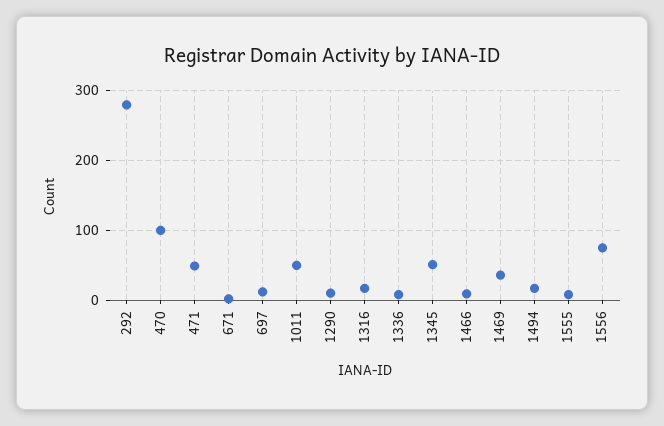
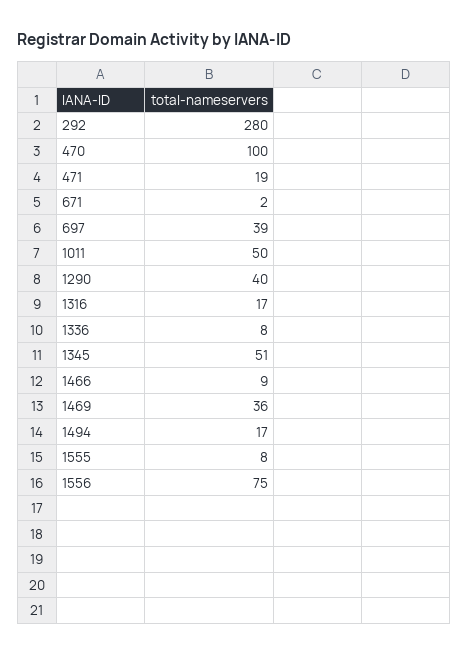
  {
    "292": 280,
    "470": 100,
-   "471": 50,
+   "471": 19,
    "671": 2,
-   "697": 10,
+   "697": 39,
    "1011": 50,
-   "1290": 10,
+   "1290": 40,
    "1316": 17,
    "1336": 8,
    "1345": 51,
    "1466": 9,
    "1469": 36,
    "1494": 17,
    "1555": 8,
    "1556": 75
  }

